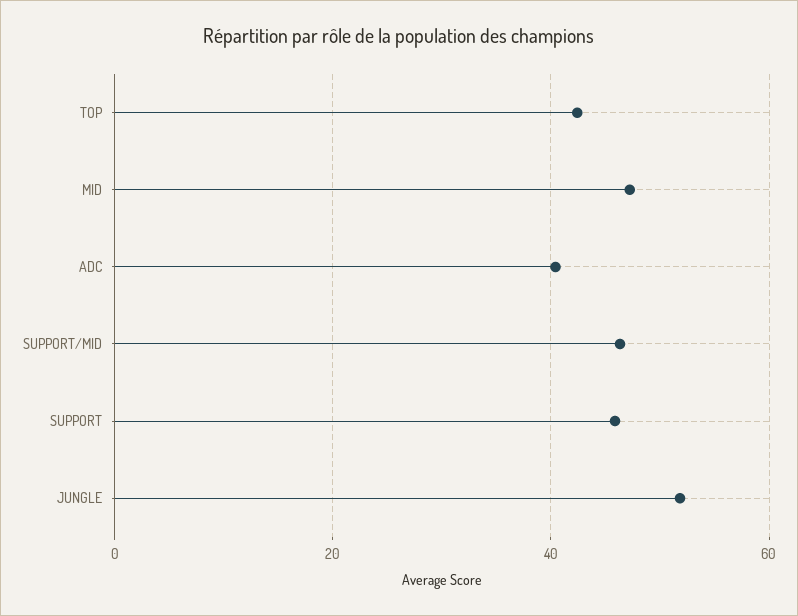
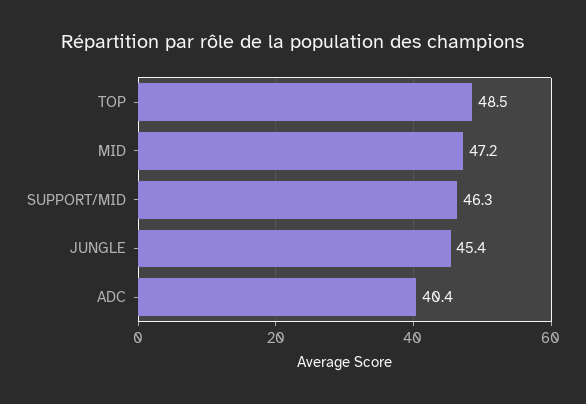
  {
-   "TOP": 42,
+   "TOP": 48.5,
    "MID": 47.2,
    "ADC": 40.4,
    "SUPPORT/MID": 46.3,
-   "SUPPORT": 46,
-   "JUNGLE": 52
+   "JUNGLE": 45.4
  }

